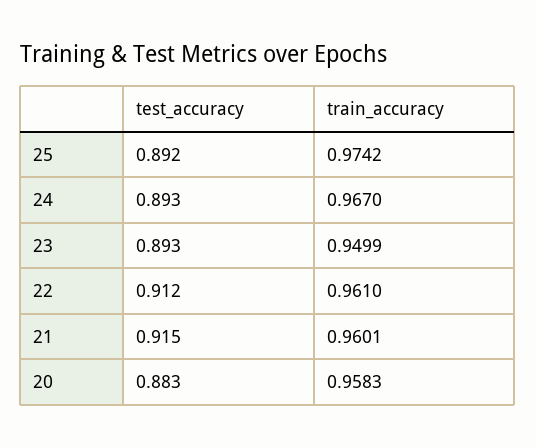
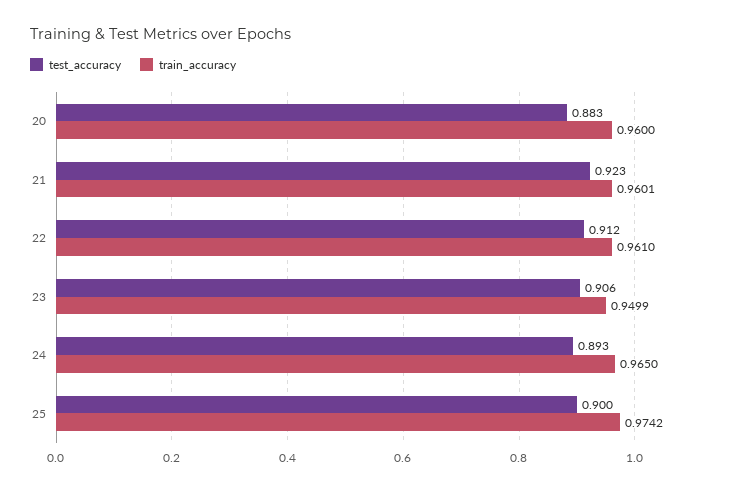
  {
    "test_accuracy": {
-     "25": 0.892,
+     "25": 0.9,
      "24": 0.893,
-     "23": 0.893,
+     "23": 0.906,
      "22": 0.912,
-     "21": 0.915,
+     "21": 0.923,
      "20": 0.883
    },
    "train_accuracy": {
      "25": 0.9742,
-     "24": 0.967,
+     "24": 0.965,
      "23": 0.9499,
      "22": 0.961,
      "21": 0.9601,
-     "20": 0.9583
+     "20": 0.96
    }
  }

